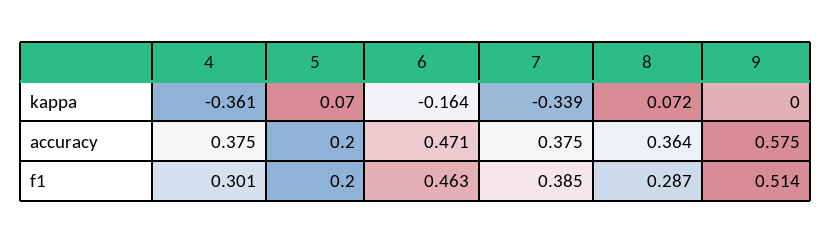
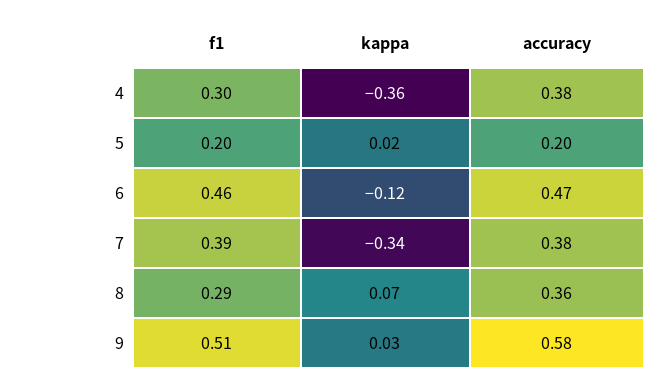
  {
    "4": {
      "kappa": -0.361,
      "accuracy": 0.375,
      "f1": 0.301
    },
    "5": {
-     "kappa": 0.07,
+     "kappa": 0.02,
      "accuracy": 0.2,
      "f1": 0.2
    },
    "6": {
-     "kappa": -0.164,
+     "kappa": -0.12,
      "accuracy": 0.471,
      "f1": 0.463
    },
    "7": {
      "kappa": -0.339,
      "accuracy": 0.375,
      "f1": 0.385
    },
    "8": {
      "kappa": 0.072,
      "accuracy": 0.364,
      "f1": 0.287
    },
    "9": {
-     "kappa": 0,
+     "kappa": 0.03,
      "accuracy": 0.575,
      "f1": 0.514
    }
  }

